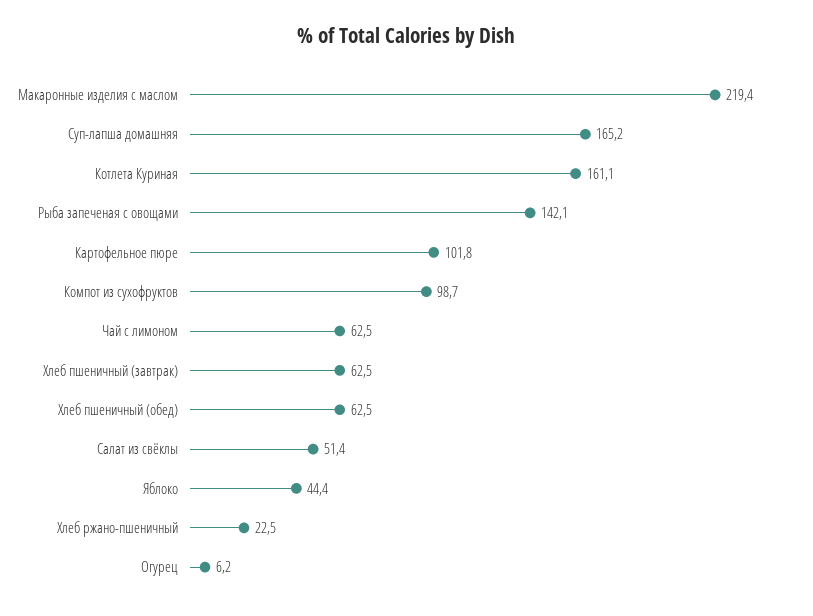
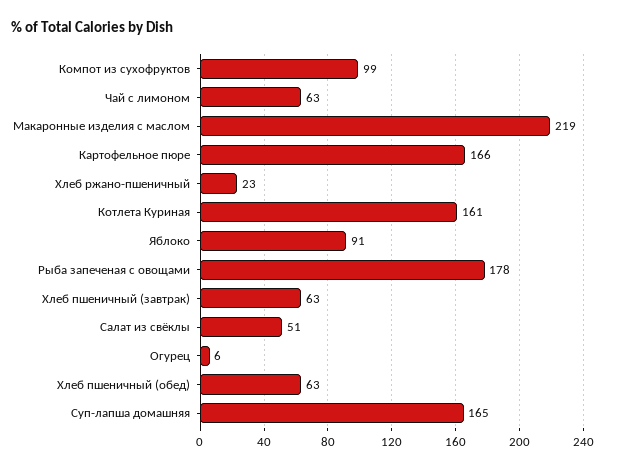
  {
    "Макаронные изделия с маслом": 219.4,
    "Суп-лапша домашняя": 165.2,
    "Котлета Куриная": 161.1,
-   "Рыба запеченая с овощами": 142.1,
+   "Рыба запеченая с овощами": 178,
-   "Картофельное пюре": 101.8,
+   "Картофельное пюре": 166,
    "Компот из сухофруктов": 98.7,
    "Чай с лимоном": 62.5,
    "Хлеб пшеничный (завтрак)": 62.5,
    "Хлеб пшеничный (обед)": 62.5,
    "Салат из свёклы": 51.4,
-   "Яблоко": 44.4,
+   "Яблоко": 91,
    "Хлеб ржано-пшеничный": 22.5,
    "Огурец": 6.2
  }

